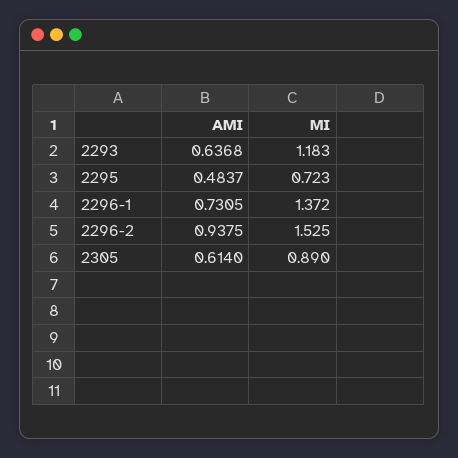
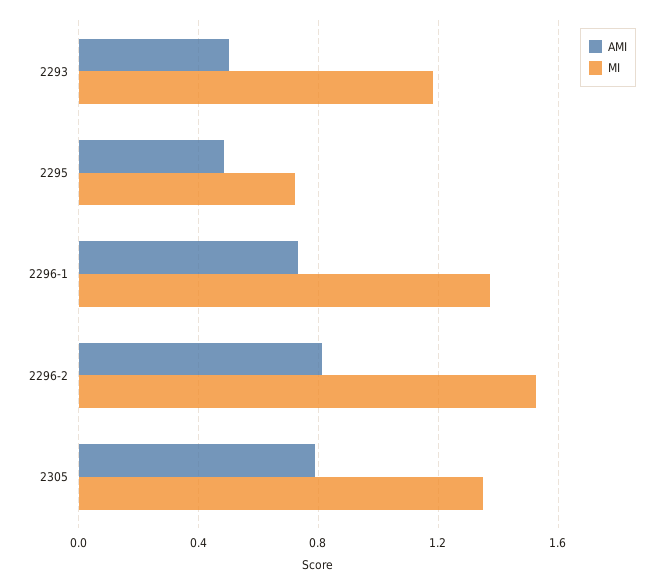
  {
    "AMI": {
-     "2293": 0.6368,
+     "2293": 0.5,
      "2295": 0.4837,
      "2296-1": 0.7305,
-     "2296-2": 0.9375,
+     "2296-2": 0.8,
-     "2305": 0.614
+     "2305": 0.8
    },
    "MI": {
      "2293": 1.183,
      "2295": 0.723,
      "2296-1": 1.372,
      "2296-2": 1.525,
-     "2305": 0.89
+     "2305": 1.35
    }
  }

